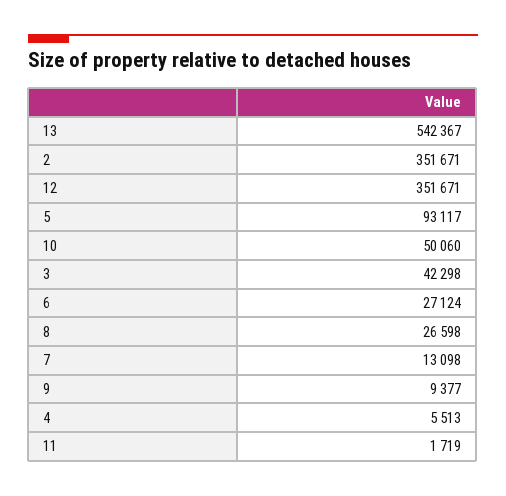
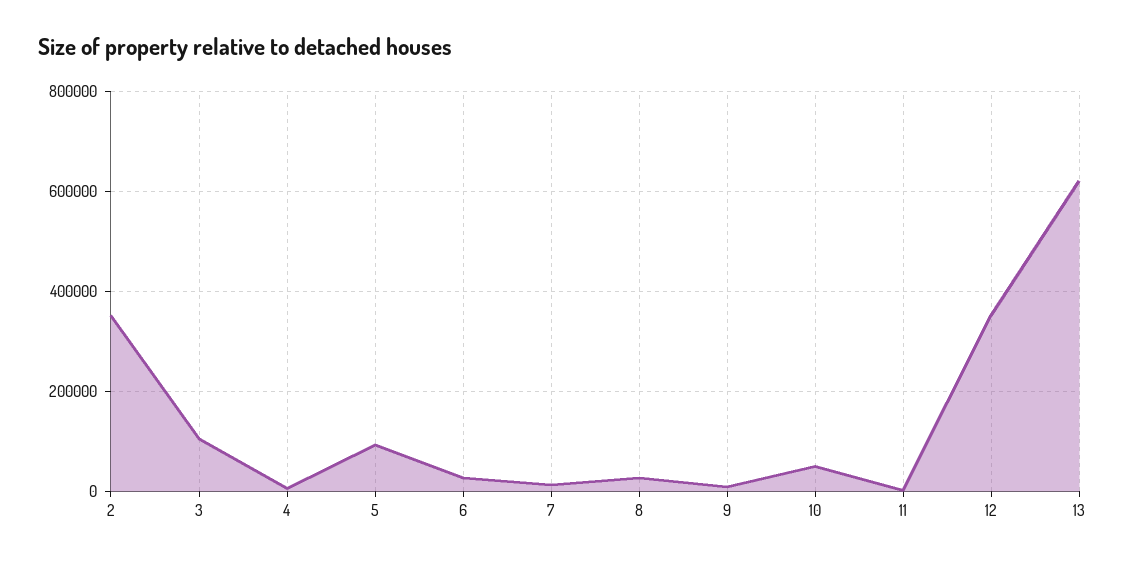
  {
-   "13": 542367,
+   "13": 620000,
    "2": 351671,
    "12": 351671,
    "5": 93117,
    "10": 50060,
-   "3": 42298,
+   "3": 100000,
    "6": 27124,
    "8": 26598,
    "7": 13098,
    "9": 9377,
    "4": 5513,
    "11": 1719
  }

